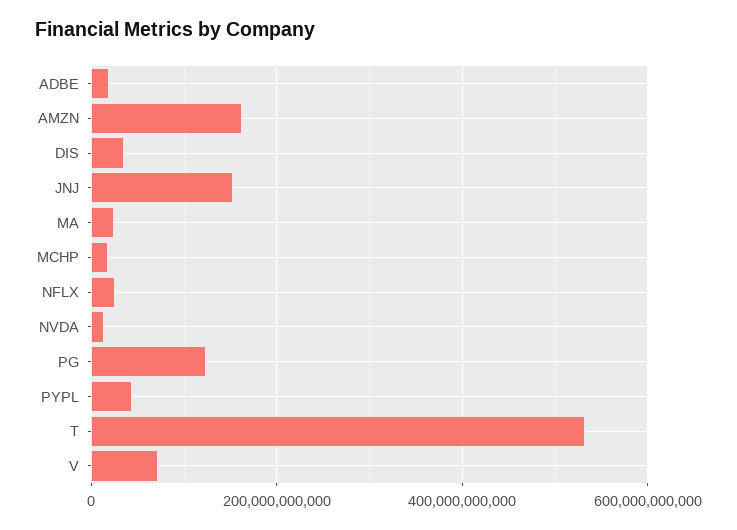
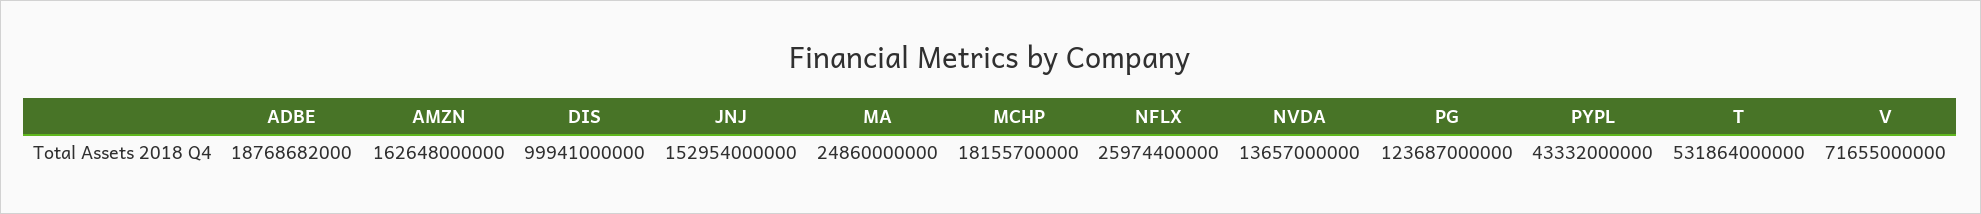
  {
    "ADBE": 18768682000,
    "AMZN": 162648000000,
-   "DIS": 40000000000,
+   "DIS": 99941000000,
    "JNJ": 152954000000,
    "MA": 24860000000,
    "MCHP": 18155700000,
    "NFLX": 25974400000,
    "NVDA": 13657000000,
    "PG": 123687000000,
    "PYPL": 43332000000,
    "T": 531864000000,
    "V": 71655000000
  }

